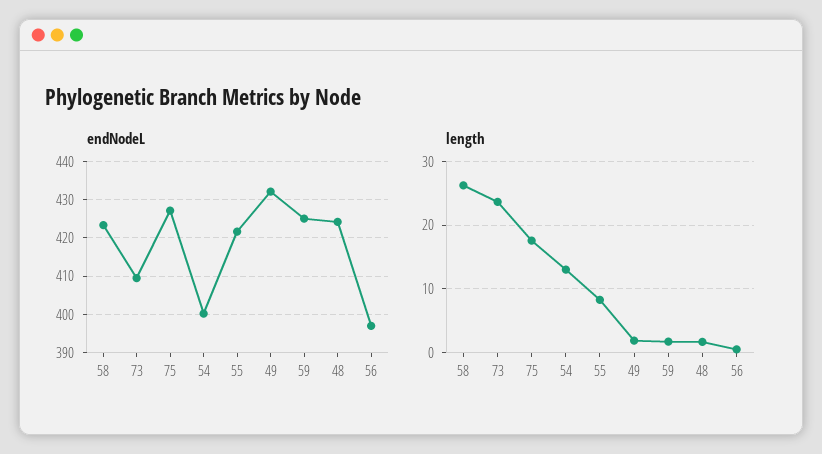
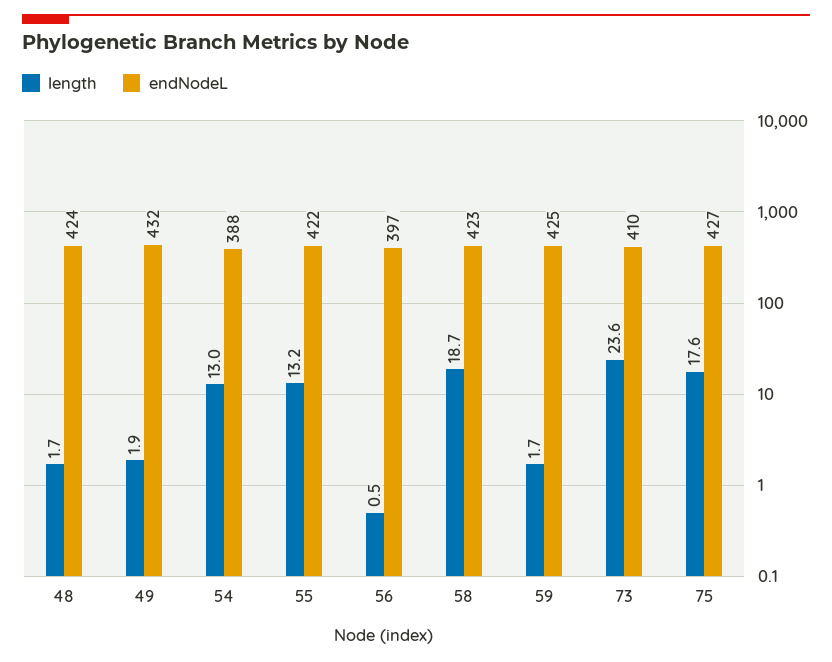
  {
    "endNodeL": {
      "58": 423,
      "73": 410,
      "75": 427,
-     "54": 400,
+     "54": 388,
      "55": 422,
      "49": 432,
      "59": 425,
      "48": 424,
      "56": 397
    },
    "length": {
-     "58": 26,
+     "58": 18.7,
      "73": 23.6,
      "75": 17.6,
      "54": 13,
-     "55": 8,
+     "55": 13.2,
      "49": 1.9,
      "59": 1.7,
      "48": 1.7,
      "56": 0.5
    }
  }

